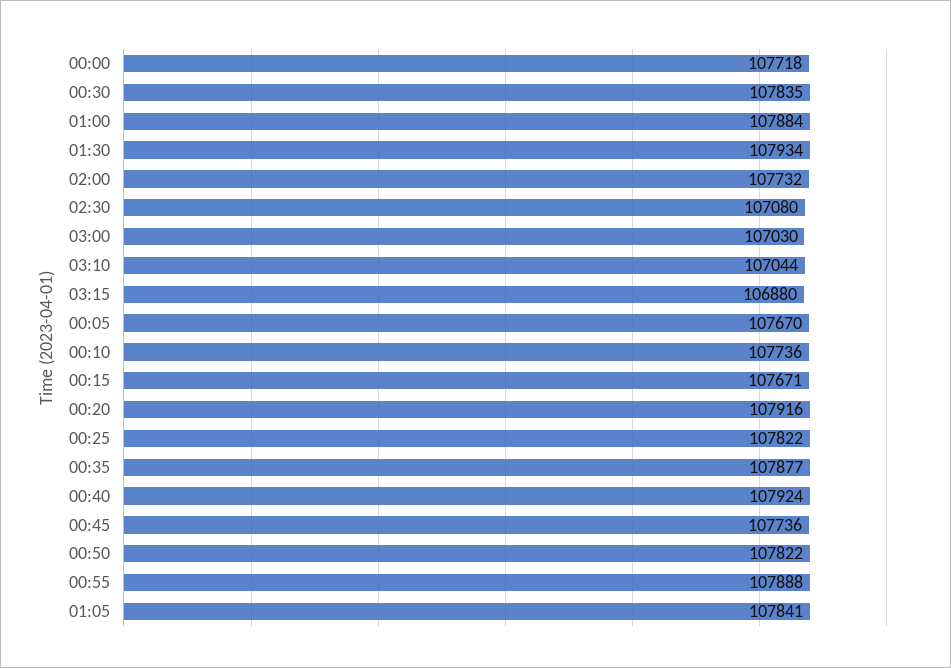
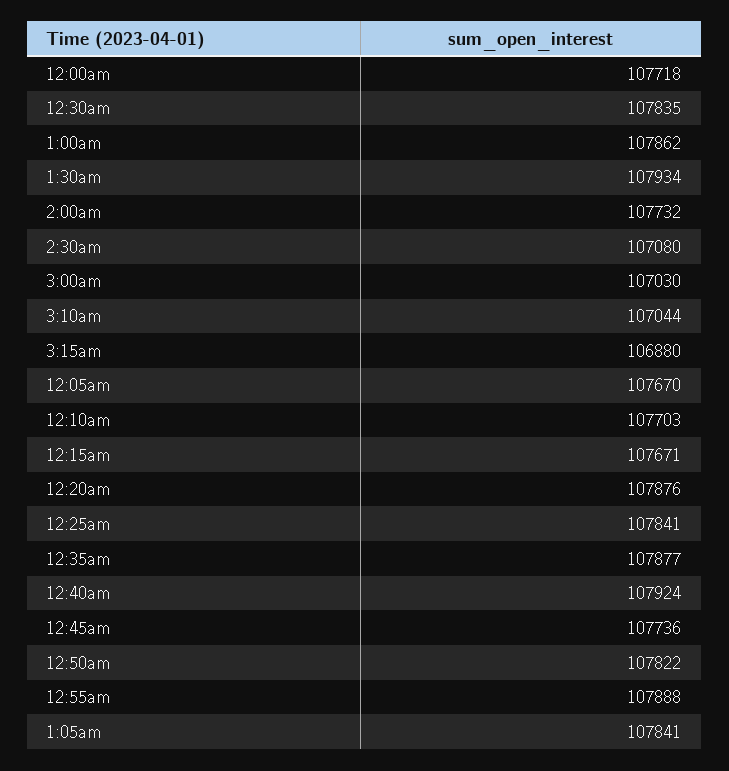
  {
    "00:00": 107718,
    "00:30": 107835,
-   "01:00": 107884,
+   "01:00": 107862,
    "01:30": 107934,
    "02:00": 107732,
    "02:30": 107080,
    "03:00": 107030,
    "03:10": 107044,
    "03:15": 106880,
    "00:05": 107670,
-   "00:10": 107736,
+   "00:10": 107703,
    "00:15": 107671,
-   "00:20": 107916,
+   "00:20": 107876,
-   "00:25": 107822,
+   "00:25": 107841,
    "00:35": 107877,
    "00:40": 107924,
    "00:45": 107736,
    "00:50": 107822,
    "00:55": 107888,
    "01:05": 107841
  }

